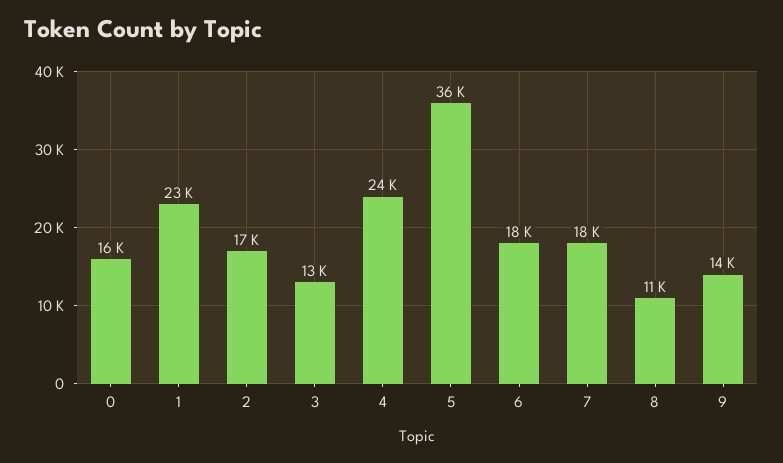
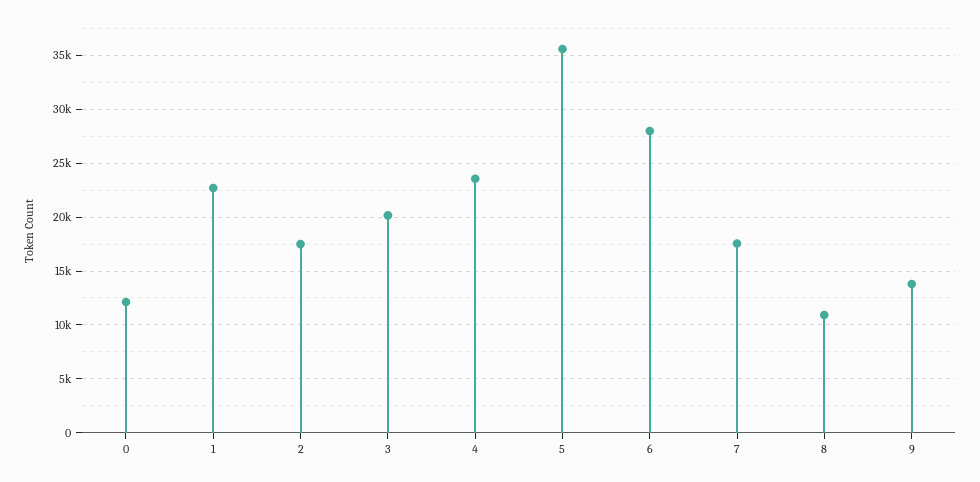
  {
-   "0": 16000,
+   "0": 12000,
    "1": 23000,
    "2": 17000,
-   "3": 13000,
+   "3": 20000,
    "4": 24000,
    "5": 36000,
-   "6": 18000,
+   "6": 28000,
    "7": 18000,
    "8": 11000,
    "9": 14000
  }

